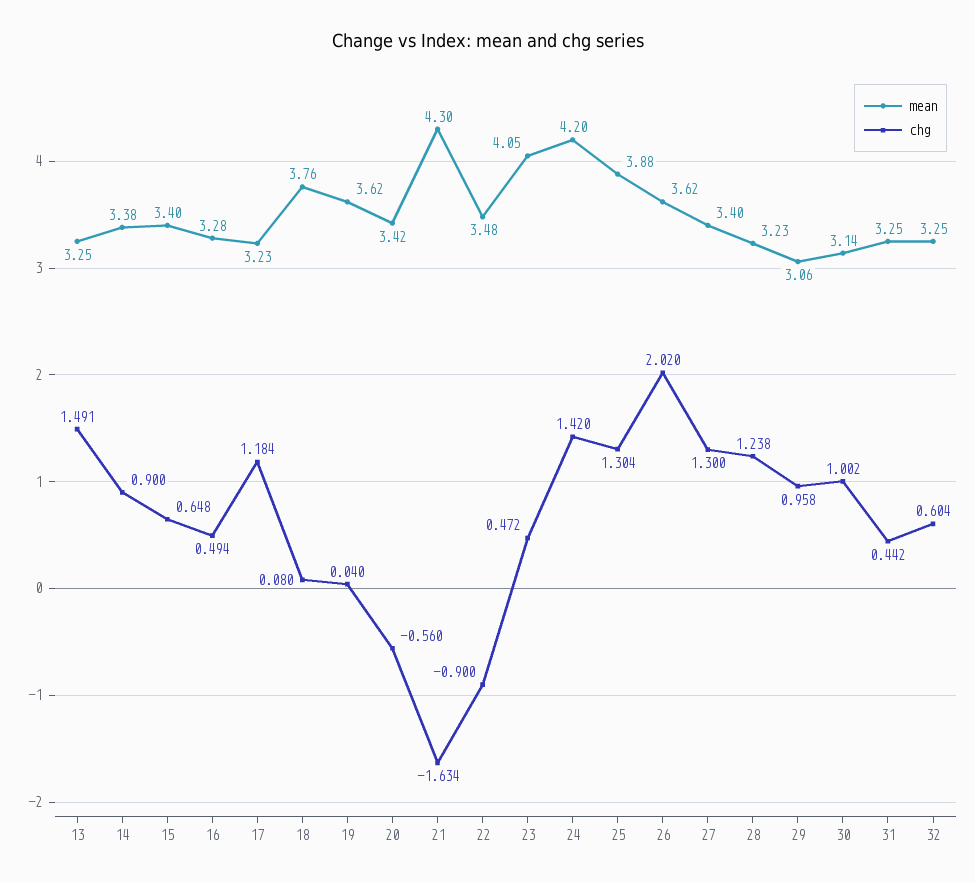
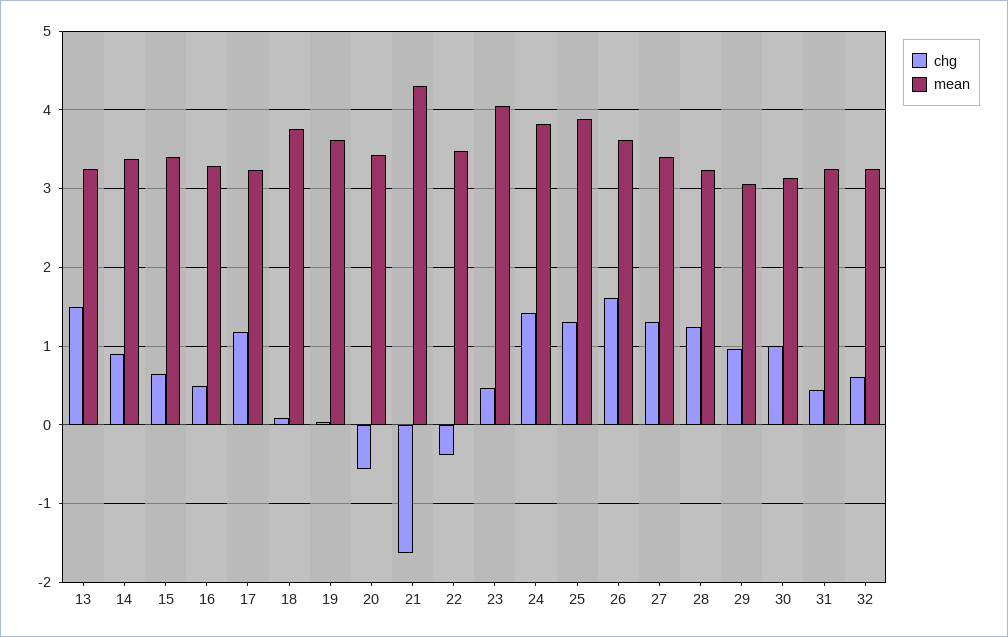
  {
    "mean": {
      "13": 3.25,
      "14": 3.38,
      "15": 3.4,
      "16": 3.28,
      "17": 3.23,
      "18": 3.76,
      "19": 3.62,
      "20": 3.42,
      "21": 4.3,
      "22": 3.48,
      "23": 4.05,
-     "24": 4.2,
+     "24": 3.8,
      "25": 3.88,
      "26": 3.62,
      "27": 3.4,
      "28": 3.23,
      "29": 3.06,
      "30": 3.14,
      "31": 3.25,
      "32": 3.25
    },
    "chg": {
      "13": 1.491,
      "14": 0.9,
      "15": 0.648,
      "16": 0.494,
      "17": 1.184,
      "18": 0.08,
      "19": 0.04,
      "20": -0.56,
      "21": -1.634,
-     "22": -0.9,
+     "22": -0.4,
      "23": 0.472,
      "24": 1.42,
      "25": 1.304,
-     "26": 2.02,
+     "26": 1.6,
      "27": 1.3,
      "28": 1.238,
      "29": 0.958,
      "30": 1.002,
      "31": 0.442,
      "32": 0.604
    }
  }

